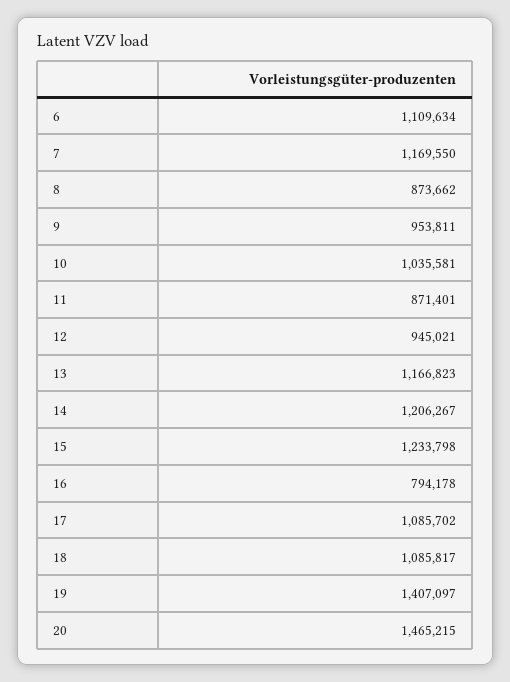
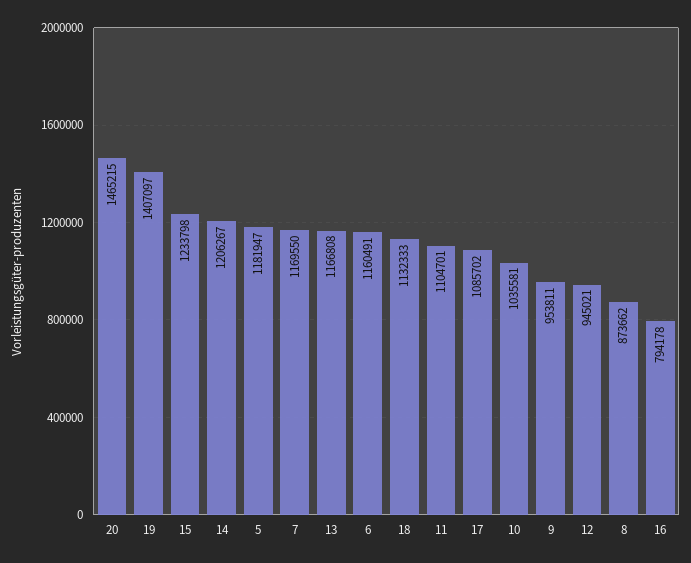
  {
-   "6": 1109634,
+   "6": 1160491,
    "7": 1169550,
    "8": 873662,
    "9": 953811,
    "10": 1035581,
-   "11": 871401,
+   "11": 1104701,
    "12": 945021,
-   "13": 1166823,
+   "13": 1166808,
    "14": 1206267,
    "15": 1233798,
    "16": 794178,
    "17": 1085702,
-   "18": 1085817,
+   "18": 1132333,
    "19": 1407097,
-   "20": 1465215
+   "20": 1465215,
+   "5": 1181947
  }

